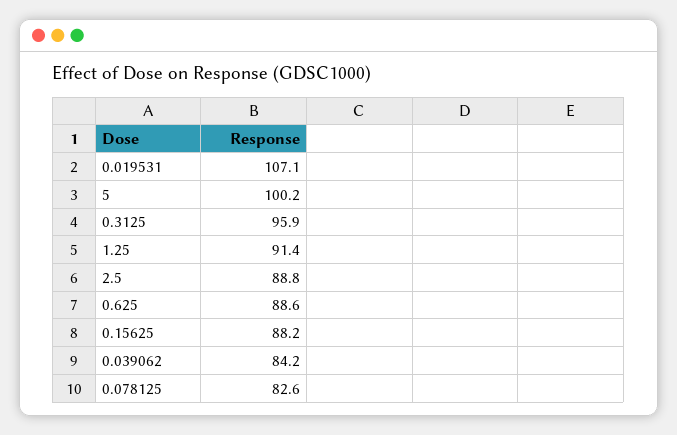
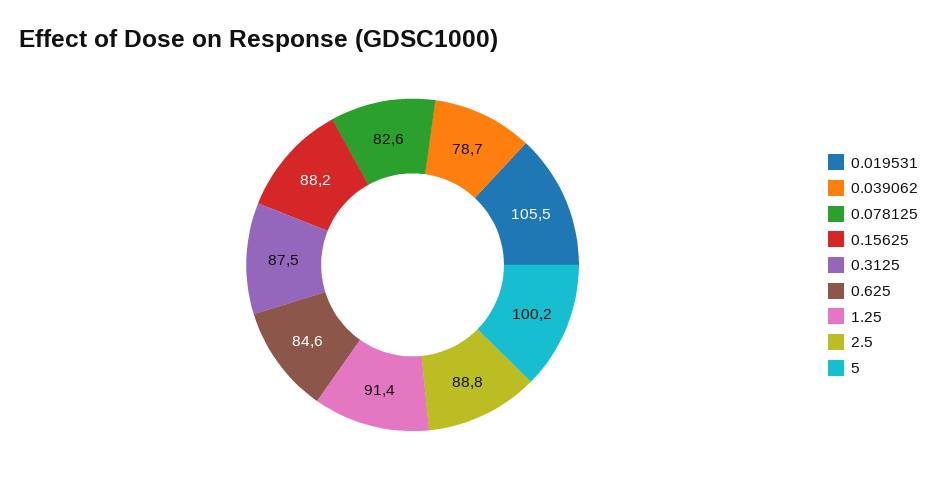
  {
-   "0.019531": 107.1,
+   "0.019531": 105.5,
    "5": 100.2,
-   "0.3125": 95.9,
+   "0.3125": 87.5,
    "1.25": 91.4,
    "2.5": 88.8,
-   "0.625": 88.6,
+   "0.625": 84.6,
    "0.15625": 88.2,
-   "0.039062": 84.2,
+   "0.039062": 78.7,
    "0.078125": 82.6
  }

